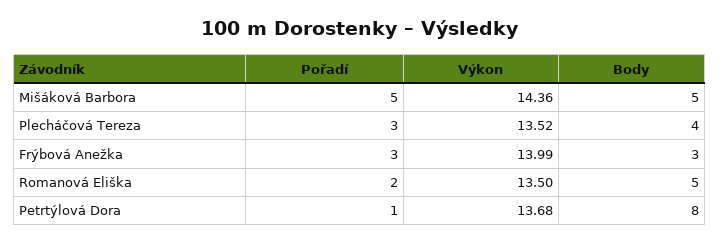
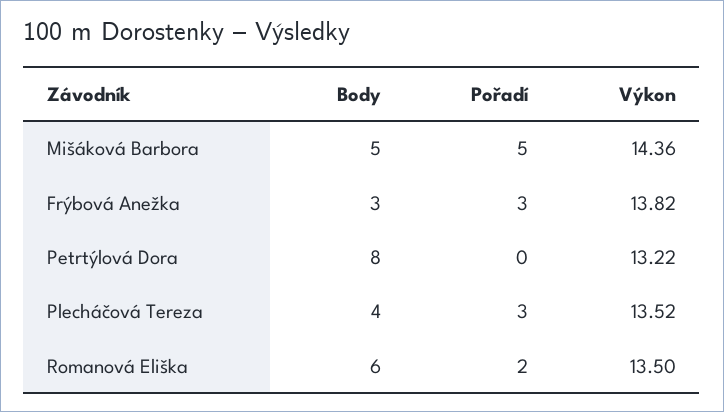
  {
    "Pořadí": {
      "Mišáková Barbora": 5,
      "Plecháčová Tereza": 3,
      "Frýbová Anežka": 3,
      "Romanová Eliška": 2,
-     "Petrtýlová Dora": 1
+     "Petrtýlová Dora": 0
    },
    "Výkon": {
      "Mišáková Barbora": 14.36,
      "Plecháčová Tereza": 13.52,
-     "Frýbová Anežka": 13.99,
+     "Frýbová Anežka": 13.82,
      "Romanová Eliška": 13.5,
-     "Petrtýlová Dora": 13.68
+     "Petrtýlová Dora": 13.22
    },
    "Body": {
      "Mišáková Barbora": 5,
      "Plecháčová Tereza": 4,
      "Frýbová Anežka": 3,
-     "Romanová Eliška": 5,
+     "Romanová Eliška": 6,
      "Petrtýlová Dora": 8
    }
  }

